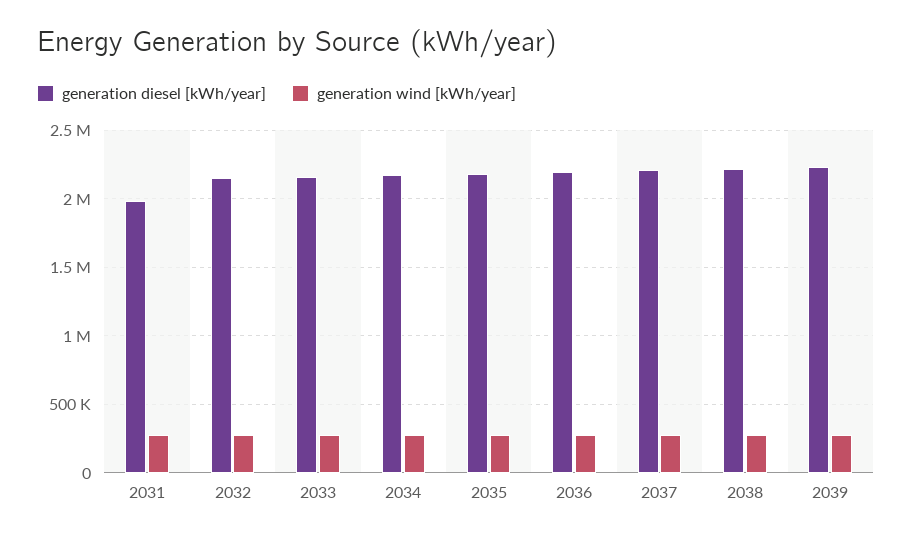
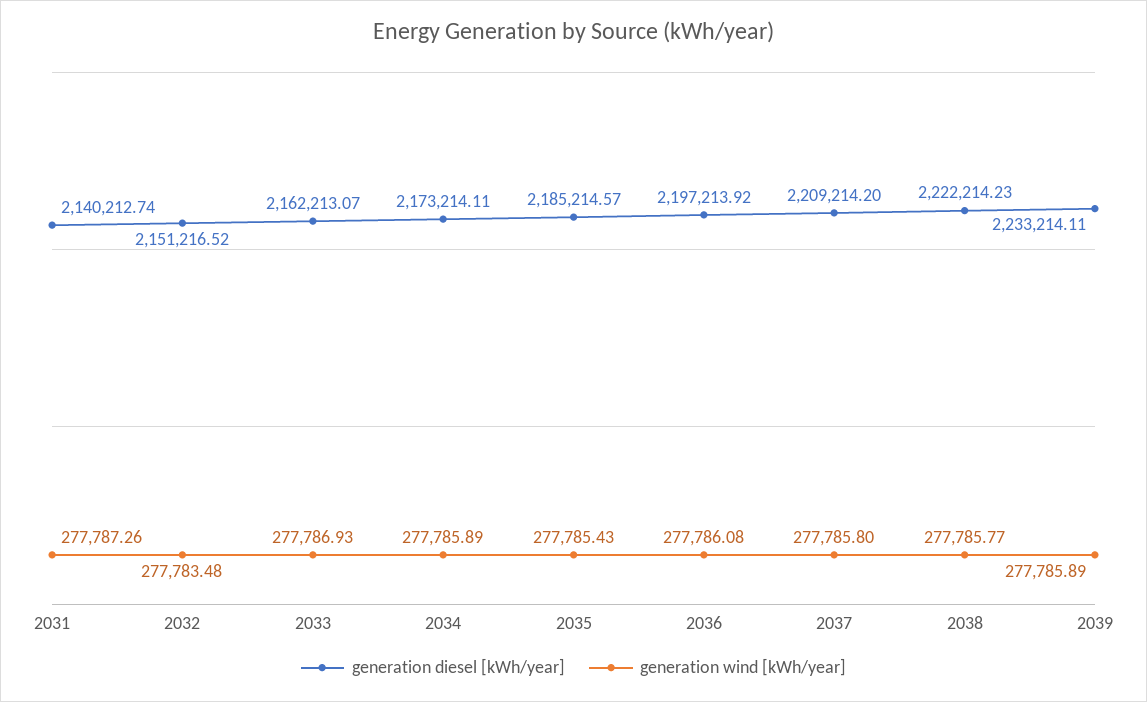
  {
    "generation diesel [kWh/year]": {
-     "2031": 2000000,
+     "2031": 2140212.74,
      "2032": 2151216.52,
      "2033": 2162213.07,
      "2034": 2173214.11,
      "2035": 2185214.57,
      "2036": 2197213.92,
      "2037": 2209214.2,
      "2038": 2222214.23,
      "2039": 2233214.11
    },
    "generation wind [kWh/year]": {
      "2031": 277787.26,
      "2032": 277783.48,
      "2033": 277786.93,
      "2034": 277785.89,
      "2035": 277785.43,
      "2036": 277786.08,
      "2037": 277785.8,
      "2038": 277785.77,
      "2039": 277785.89
    }
  }

